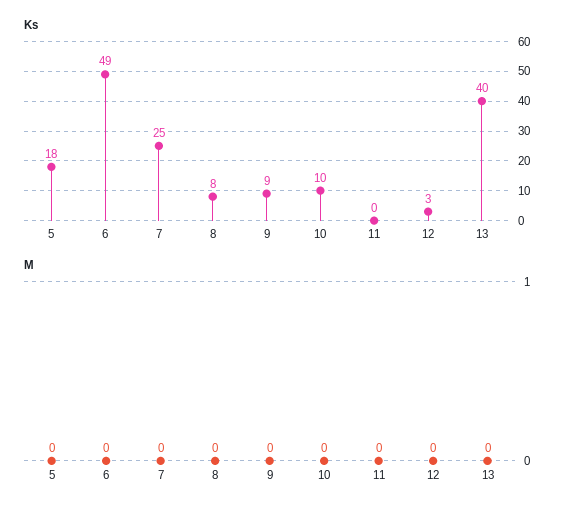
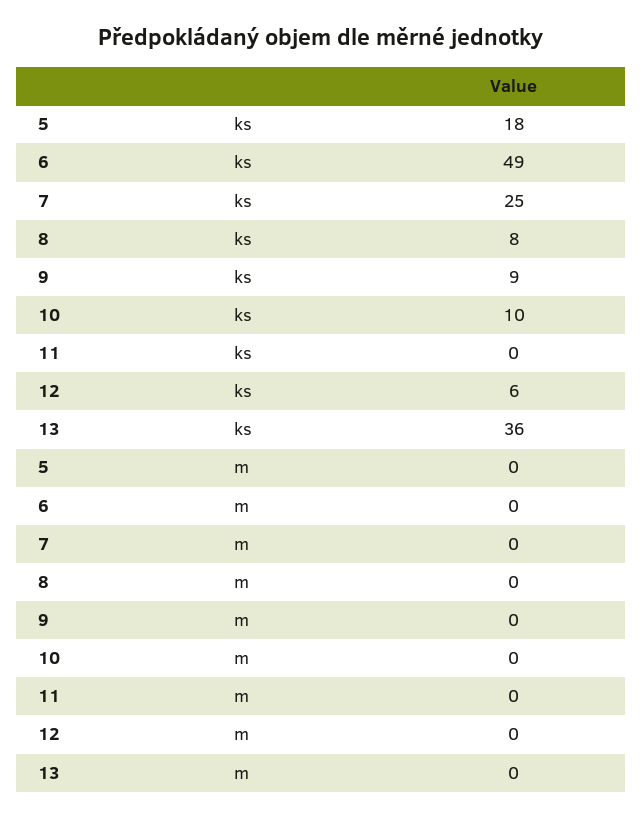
  {
    "Ks": {
      "5": 18,
      "6": 49,
      "7": 25,
      "8": 8,
      "9": 9,
      "10": 10,
      "11": 0,
-     "12": 3,
+     "12": 6,
-     "13": 40
+     "13": 36
    },
    "M": {
      "5": 0,
      "6": 0,
      "7": 0,
      "8": 0,
      "9": 0,
      "10": 0,
      "11": 0,
      "12": 0,
      "13": 0
    }
  }

